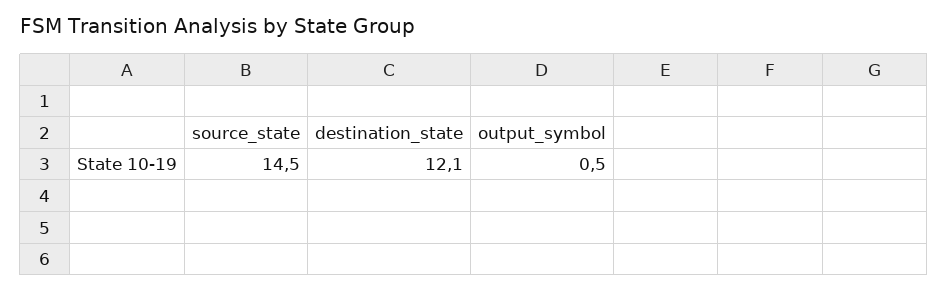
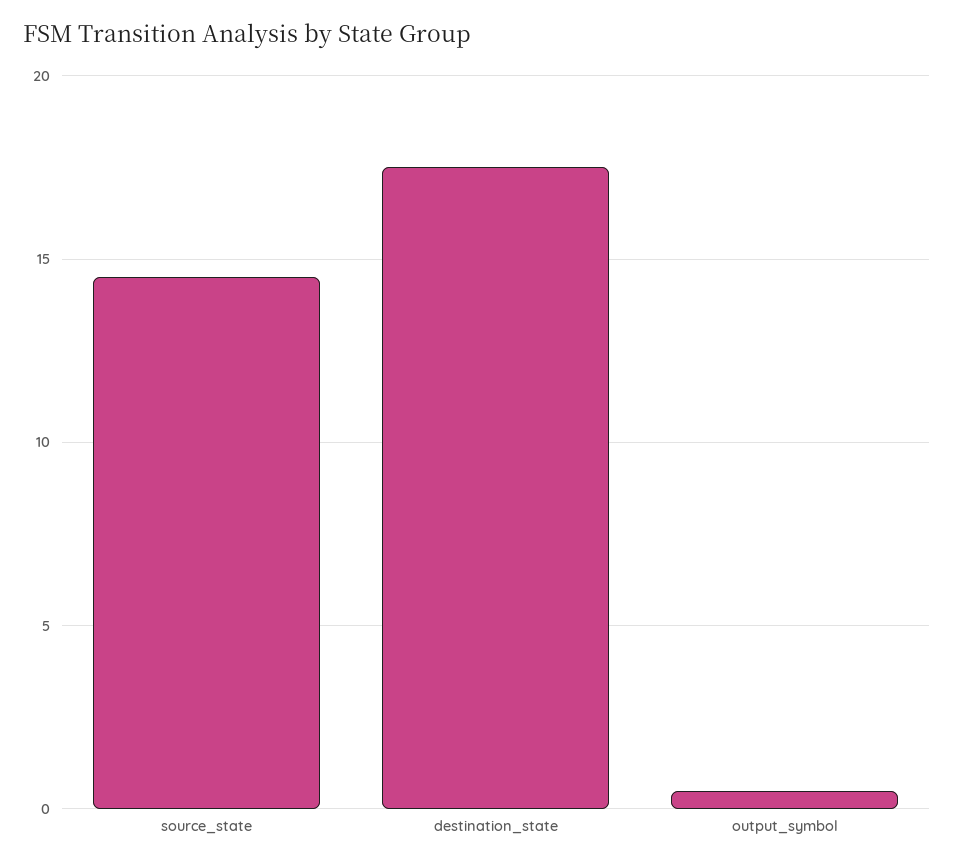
  {
    "source_state": 14.5,
-   "destination_state": 12.1,
+   "destination_state": 17.5,
    "output_symbol": 0.5
  }

